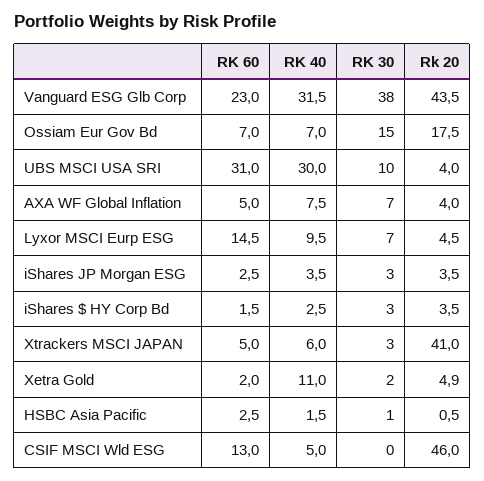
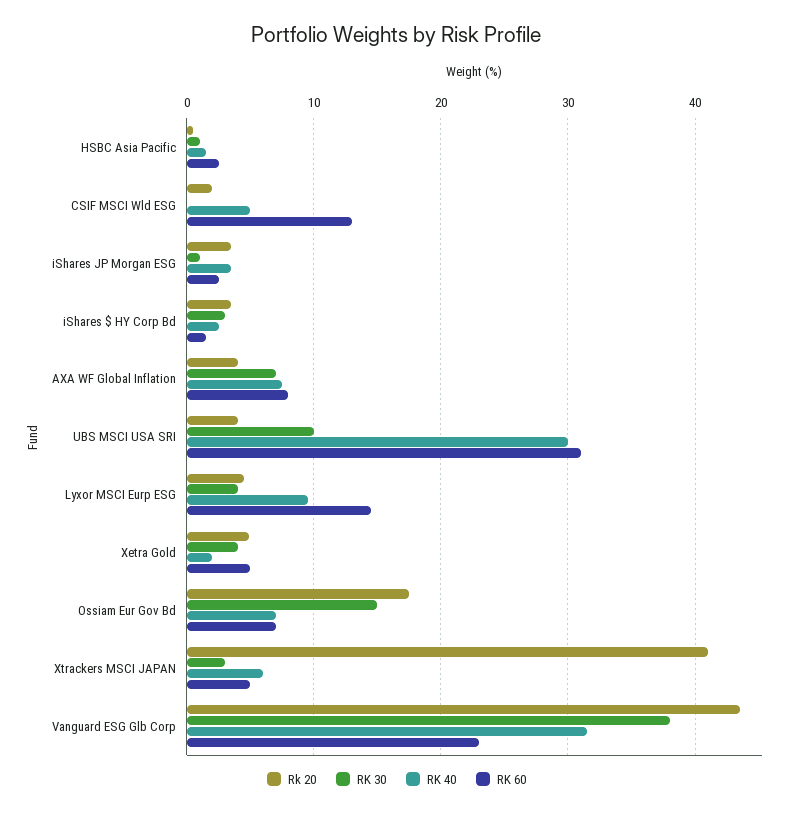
  {
    "RK 60": {
      "Vanguard ESG Glb Corp": 23,
      "Ossiam Eur Gov Bd": 7,
      "UBS MSCI USA SRI": 31,
-     "AXA WF Global Inflation": 5,
+     "AXA WF Global Inflation": 8,
      "Lyxor MSCI Eurp ESG": 14.5,
      "iShares JP Morgan ESG": 2.5,
      "iShares $ HY Corp Bd": 1.5,
      "Xtrackers MSCI JAPAN": 5,
-     "Xetra Gold": 2,
+     "Xetra Gold": 5,
      "HSBC Asia Pacific": 2.5,
      "CSIF MSCI Wld ESG": 13
    },
    "RK 40": {
      "Vanguard ESG Glb Corp": 31.5,
      "Ossiam Eur Gov Bd": 7,
      "UBS MSCI USA SRI": 30,
      "AXA WF Global Inflation": 7.5,
      "Lyxor MSCI Eurp ESG": 9.5,
      "iShares JP Morgan ESG": 3.5,
      "iShares $ HY Corp Bd": 2.5,
      "Xtrackers MSCI JAPAN": 6,
-     "Xetra Gold": 11,
+     "Xetra Gold": 2,
      "HSBC Asia Pacific": 1.5,
      "CSIF MSCI Wld ESG": 5
    },
    "RK 30": {
      "Vanguard ESG Glb Corp": 38,
      "Ossiam Eur Gov Bd": 15,
      "UBS MSCI USA SRI": 10,
      "AXA WF Global Inflation": 7,
-     "Lyxor MSCI Eurp ESG": 7,
+     "Lyxor MSCI Eurp ESG": 4,
-     "iShares JP Morgan ESG": 3,
+     "iShares JP Morgan ESG": 1,
      "iShares $ HY Corp Bd": 3,
      "Xtrackers MSCI JAPAN": 3,
-     "Xetra Gold": 2,
+     "Xetra Gold": 4,
      "HSBC Asia Pacific": 1,
      "CSIF MSCI Wld ESG": 0
    },
    "Rk 20": {
      "Vanguard ESG Glb Corp": 43.5,
      "Ossiam Eur Gov Bd": 17.5,
      "UBS MSCI USA SRI": 4,
      "AXA WF Global Inflation": 4,
      "Lyxor MSCI Eurp ESG": 4.5,
      "iShares JP Morgan ESG": 3.5,
      "iShares $ HY Corp Bd": 3.5,
      "Xtrackers MSCI JAPAN": 41,
      "Xetra Gold": 4.9,
      "HSBC Asia Pacific": 0.5,
-     "CSIF MSCI Wld ESG": 46
+     "CSIF MSCI Wld ESG": 2
    }
  }

